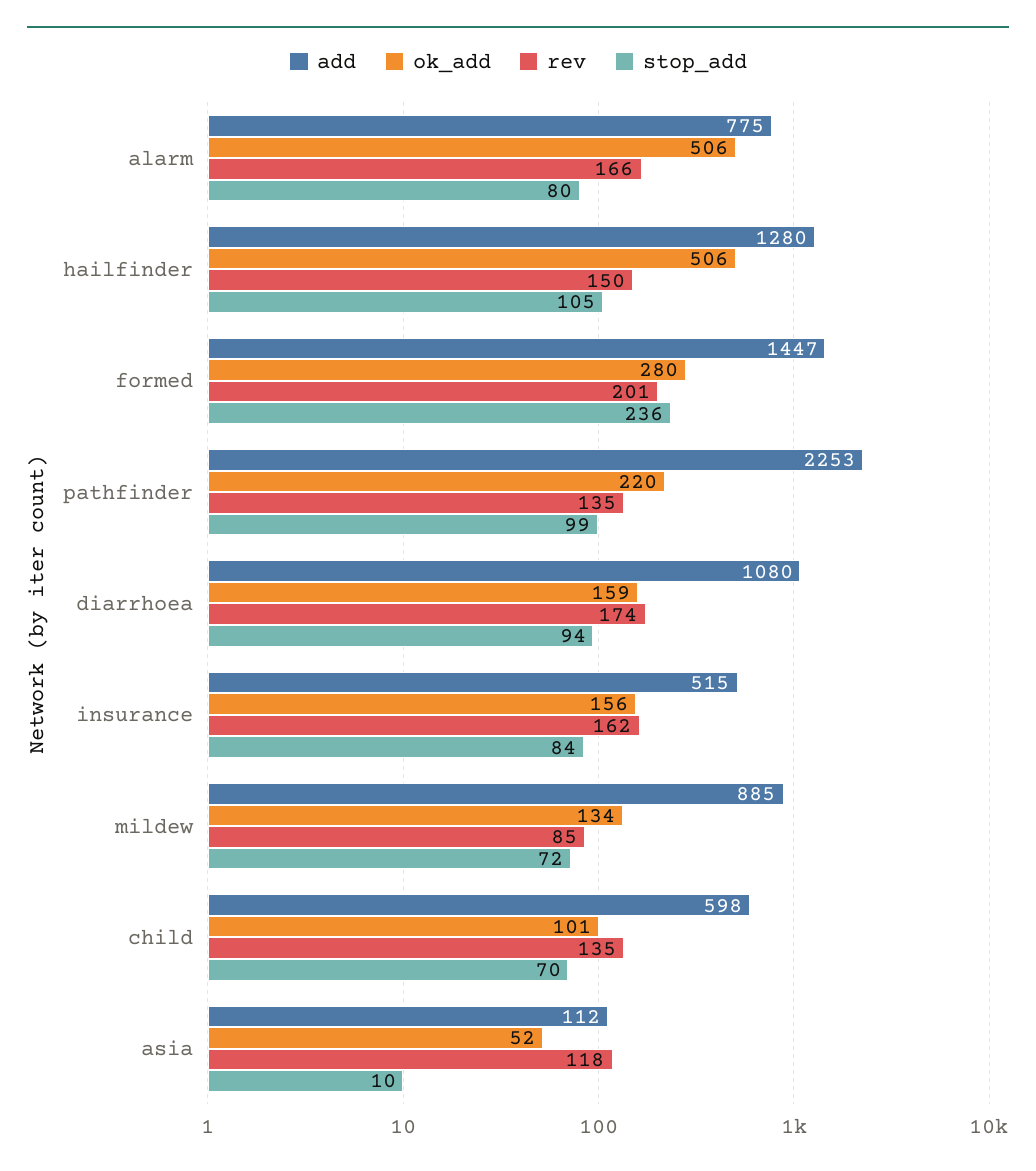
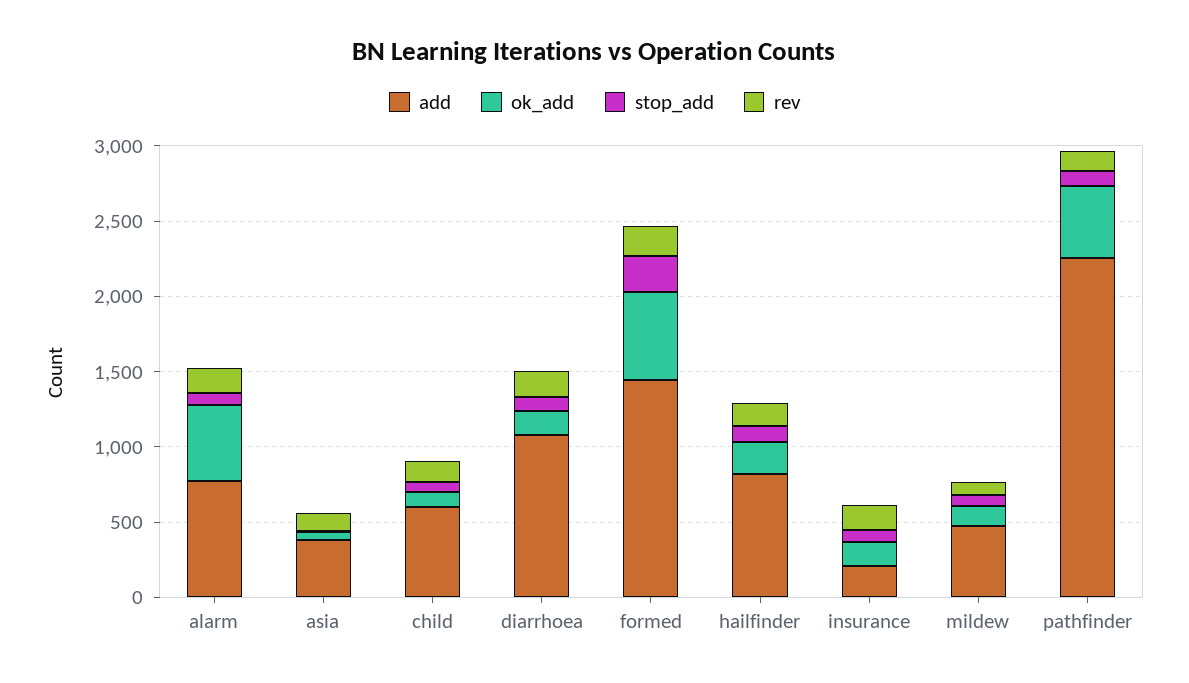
  {
    "add": {
      "alarm": 775,
-     "hailfinder": 1280,
+     "hailfinder": 800,
      "formed": 1447,
      "pathfinder": 2253,
      "diarrhoea": 1080,
-     "insurance": 515,
+     "insurance": 200,
-     "mildew": 885,
+     "mildew": 500,
      "child": 598,
-     "asia": 112
+     "asia": 400
    },
    "ok_add": {
      "alarm": 506,
-     "hailfinder": 506,
+     "hailfinder": 200,
-     "formed": 280,
+     "formed": 600,
-     "pathfinder": 220,
+     "pathfinder": 500,
      "diarrhoea": 159,
      "insurance": 156,
      "mildew": 134,
      "child": 101,
      "asia": 52
    },
    "rev": {
      "alarm": 166,
      "hailfinder": 150,
      "formed": 201,
      "pathfinder": 135,
      "diarrhoea": 174,
      "insurance": 162,
      "mildew": 85,
      "child": 135,
      "asia": 118
    },
    "stop_add": {
      "alarm": 80,
      "hailfinder": 105,
      "formed": 236,
      "pathfinder": 99,
      "diarrhoea": 94,
      "insurance": 84,
      "mildew": 72,
      "child": 70,
      "asia": 10
    }
  }

